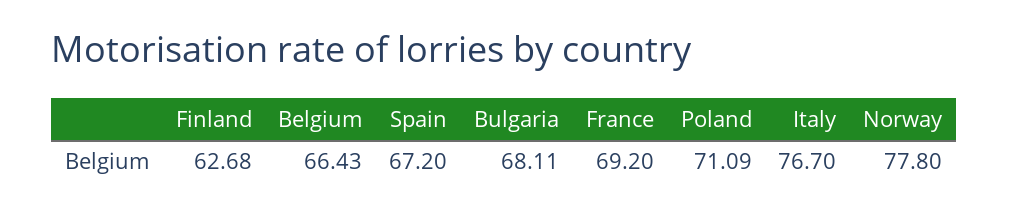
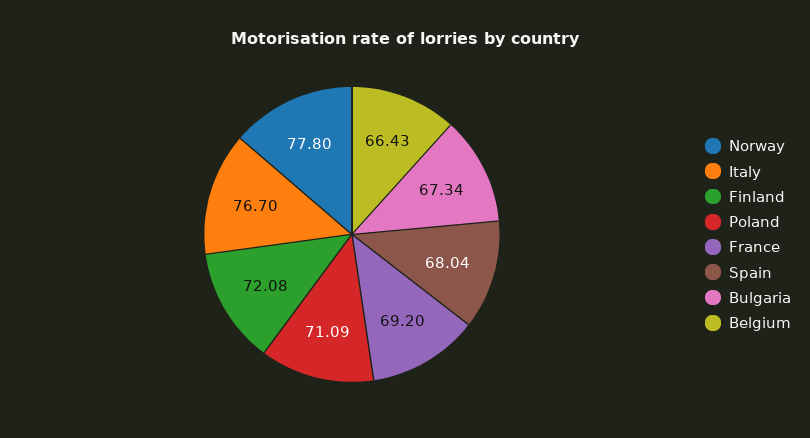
  {
-   "Finland": 62.68,
+   "Finland": 72.08,
    "Belgium": 66.43,
-   "Spain": 67.2,
+   "Spain": 68.04,
-   "Bulgaria": 68.11,
+   "Bulgaria": 67.34,
    "France": 69.2,
    "Poland": 71.09,
    "Italy": 76.7,
    "Norway": 77.8
  }

